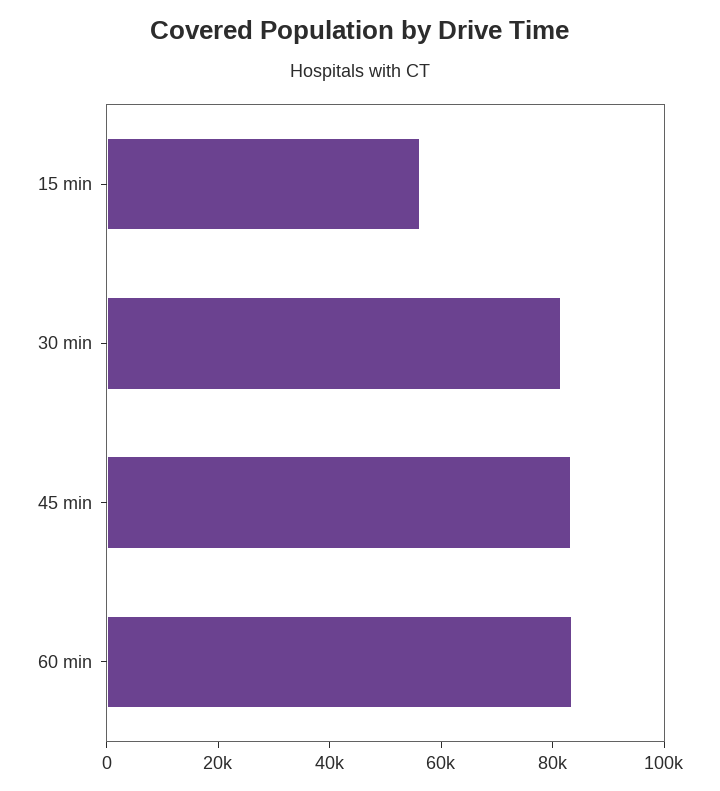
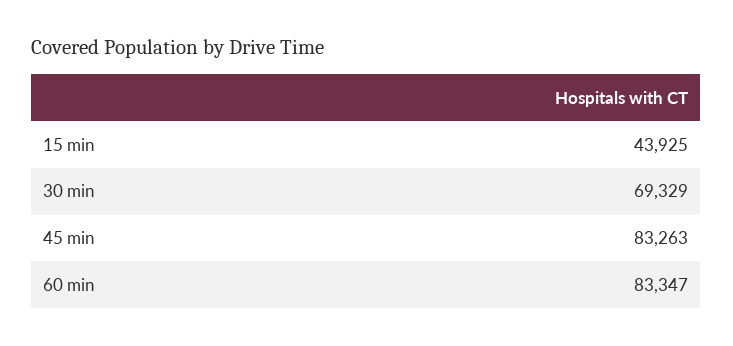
  {
-   "15 min": 55000,
+   "15 min": 43925,
-   "30 min": 80000,
+   "30 min": 69329,
    "45 min": 83263,
    "60 min": 83347
  }

